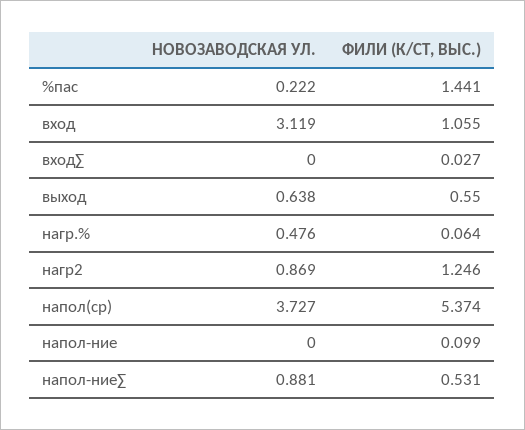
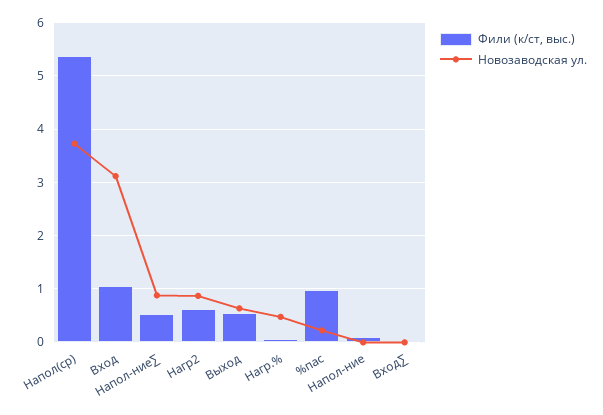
  {
    "НОВОЗАВОДСКАЯ УЛ.": {
      "%пас": 0.222,
      "вход": 3.119,
      "вход∑": 0,
      "выход": 0.638,
      "нагр.%": 0.476,
      "нагр2": 0.869,
      "напол(ср)": 3.727,
      "напол-ние": 0,
      "напол-ние∑": 0.881
    },
    "ФИЛИ (К/СТ, ВЫС.)": {
-     "%пас": 1.441,
+     "%пас": 1,
      "вход": 1.055,
      "вход∑": 0.027,
      "выход": 0.55,
      "нагр.%": 0.064,
-     "нагр2": 1.246,
+     "нагр2": 0.6,
      "напол(ср)": 5.374,
      "напол-ние": 0.099,
      "напол-ние∑": 0.531
    }
  }

